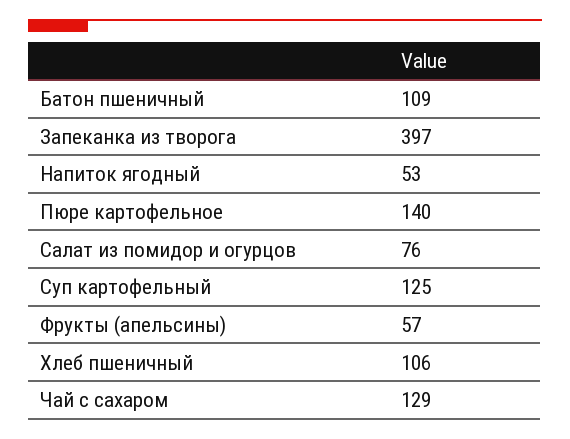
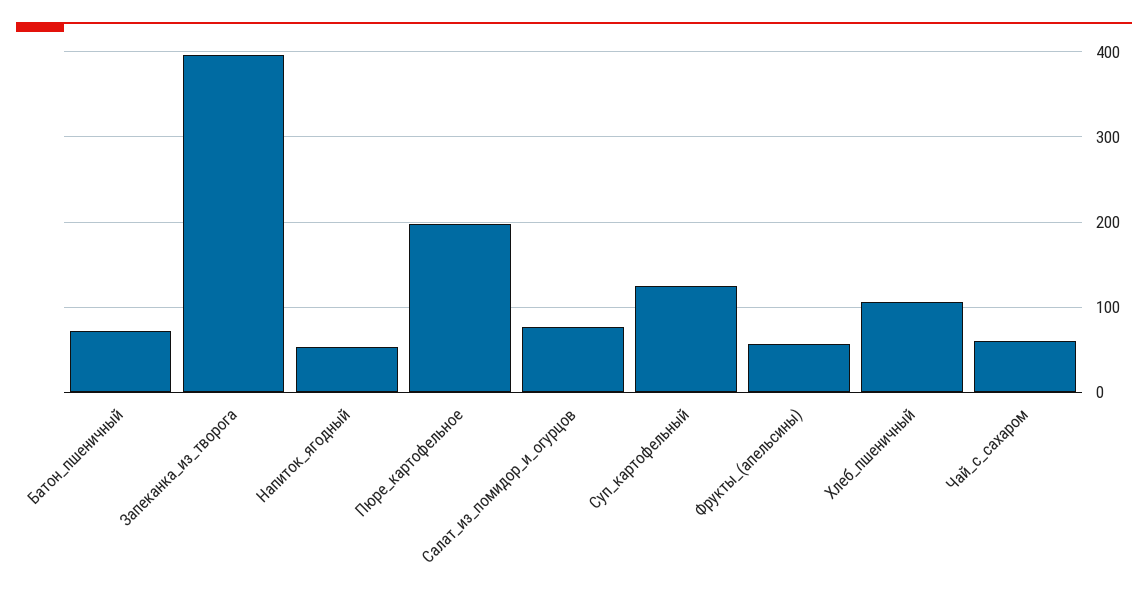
  {
-   "Батон пшеничный": 109,
+   "Батон пшеничный": 70,
    "Запеканка из творога": 397,
    "Напиток ягодный": 53,
-   "Пюре картофельное": 140,
+   "Пюре картофельное": 200,
    "Салат из помидор и огурцов": 76,
    "Суп картофельный": 125,
    "Фрукты (апельсины)": 57,
    "Хлеб пшеничный": 106,
-   "Чай с сахаром": 129
+   "Чай с сахаром": 60
  }

